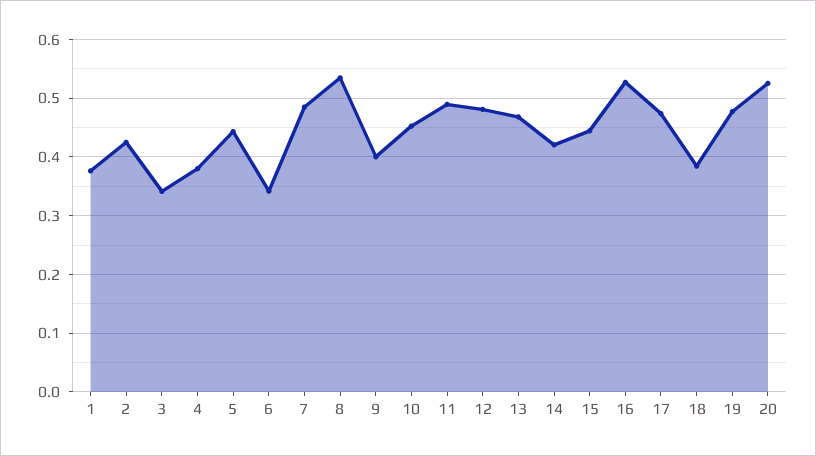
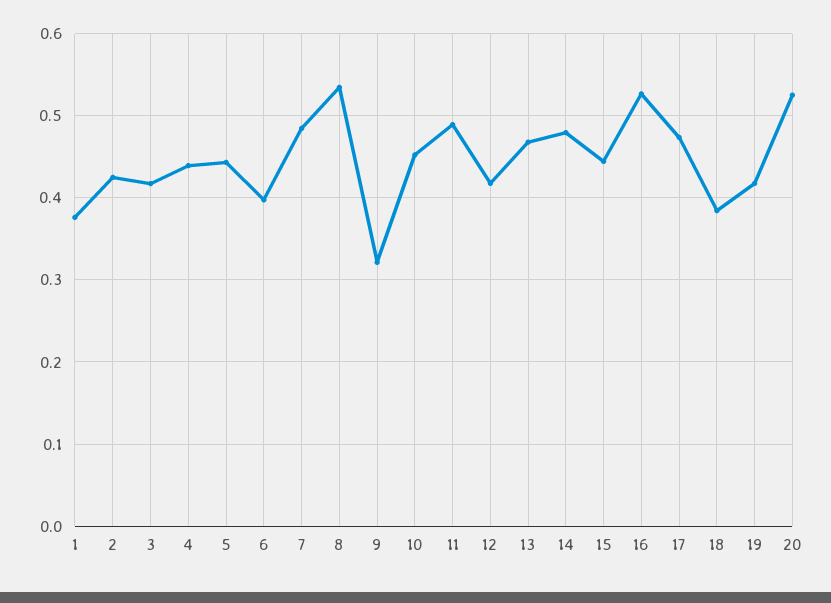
  {
    "1": 0.38,
    "2": 0.43,
-   "3": 0.34,
+   "3": 0.42,
-   "4": 0.38,
+   "4": 0.44,
    "5": 0.44,
-   "6": 0.34,
+   "6": 0.4,
    "7": 0.48,
    "8": 0.53,
-   "9": 0.4,
+   "9": 0.32,
    "10": 0.45,
    "11": 0.49,
-   "12": 0.48,
+   "12": 0.42,
    "13": 0.47,
-   "14": 0.42,
+   "14": 0.48,
    "15": 0.44,
    "16": 0.53,
    "17": 0.47,
    "18": 0.38,
-   "19": 0.48,
+   "19": 0.42,
    "20": 0.53
  }

